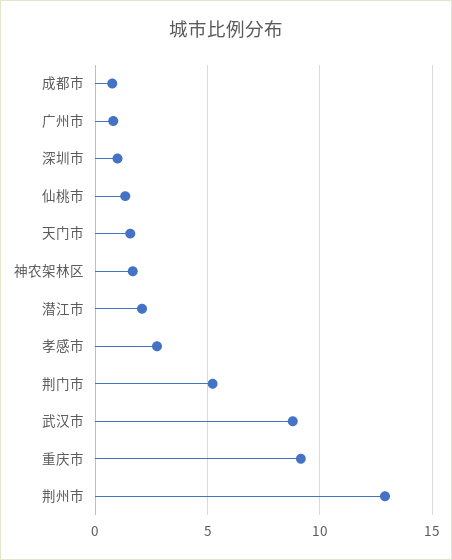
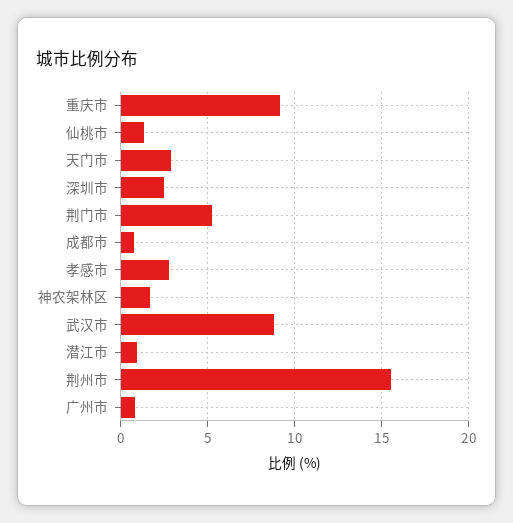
  {
    "成都市": 1,
    "广州市": 1,
-   "深圳市": 1,
+   "深圳市": 2.5,
    "仙桃市": 1.5,
-   "天门市": 1.5,
+   "天门市": 3,
    "神农架林区": 1.5,
-   "潜江市": 2,
+   "潜江市": 1,
    "孝感市": 2.5,
    "荆门市": 5,
    "武汉市": 9,
    "重庆市": 9,
-   "荆州市": 13
+   "荆州市": 15.5
  }

